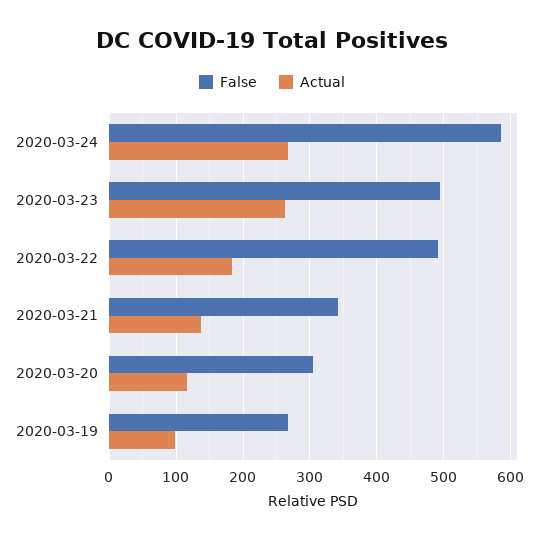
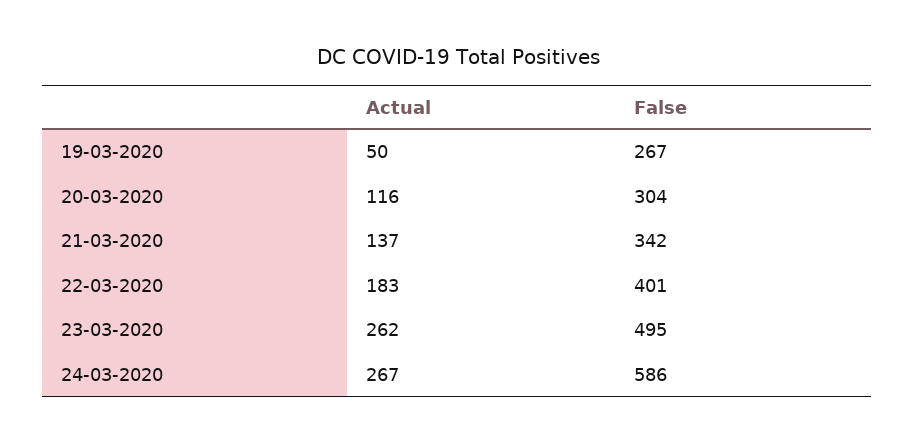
  {
    "False": {
      "2020-03-24": 586,
      "2020-03-23": 495,
-     "2020-03-22": 490,
+     "2020-03-22": 401,
      "2020-03-21": 342,
      "2020-03-20": 304,
      "2020-03-19": 267
    },
    "Actual": {
      "2020-03-24": 267,
      "2020-03-23": 262,
      "2020-03-22": 183,
      "2020-03-21": 137,
      "2020-03-20": 116,
-     "2020-03-19": 100
+     "2020-03-19": 50
    }
  }

